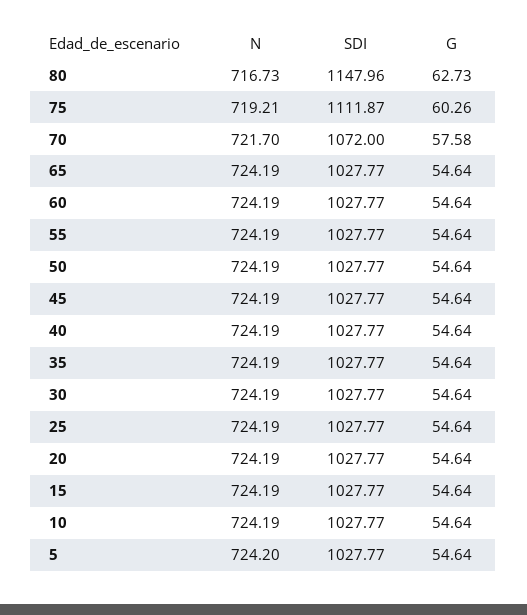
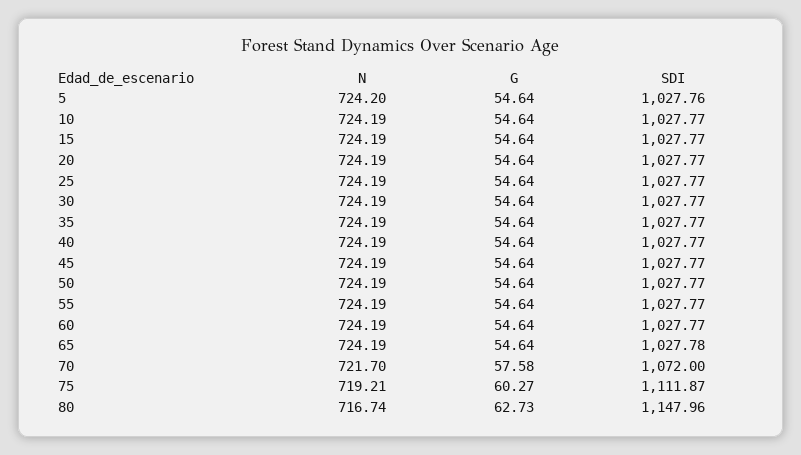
  {
    "N": {
-     "80": 716.73,
+     "80": 716.74,
      "75": 719.21,
      "70": 721.7,
      "65": 724.19,
      "60": 724.19,
      "55": 724.19,
      "50": 724.19,
      "45": 724.19,
      "40": 724.19,
      "35": 724.19,
      "30": 724.19,
      "25": 724.19,
      "20": 724.19,
      "15": 724.19,
      "10": 724.19,
      "5": 724.2
    },
    "SDI": {
      "80": 1147.96,
      "75": 1111.87,
      "70": 1072,
-     "65": 1027.77,
+     "65": 1027.78,
      "60": 1027.77,
      "55": 1027.77,
      "50": 1027.77,
      "45": 1027.77,
      "40": 1027.77,
      "35": 1027.77,
      "30": 1027.77,
      "25": 1027.77,
      "20": 1027.77,
      "15": 1027.77,
      "10": 1027.77,
-     "5": 1027.77
+     "5": 1027.76
    },
    "G": {
      "80": 62.73,
-     "75": 60.26,
+     "75": 60.27,
      "70": 57.58,
      "65": 54.64,
      "60": 54.64,
      "55": 54.64,
      "50": 54.64,
      "45": 54.64,
      "40": 54.64,
      "35": 54.64,
      "30": 54.64,
      "25": 54.64,
      "20": 54.64,
      "15": 54.64,
      "10": 54.64,
      "5": 54.64
    }
  }

